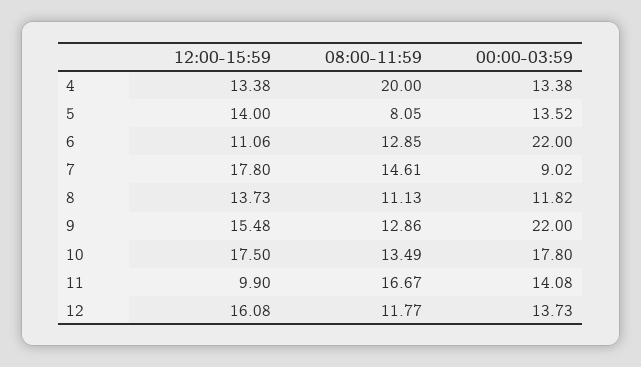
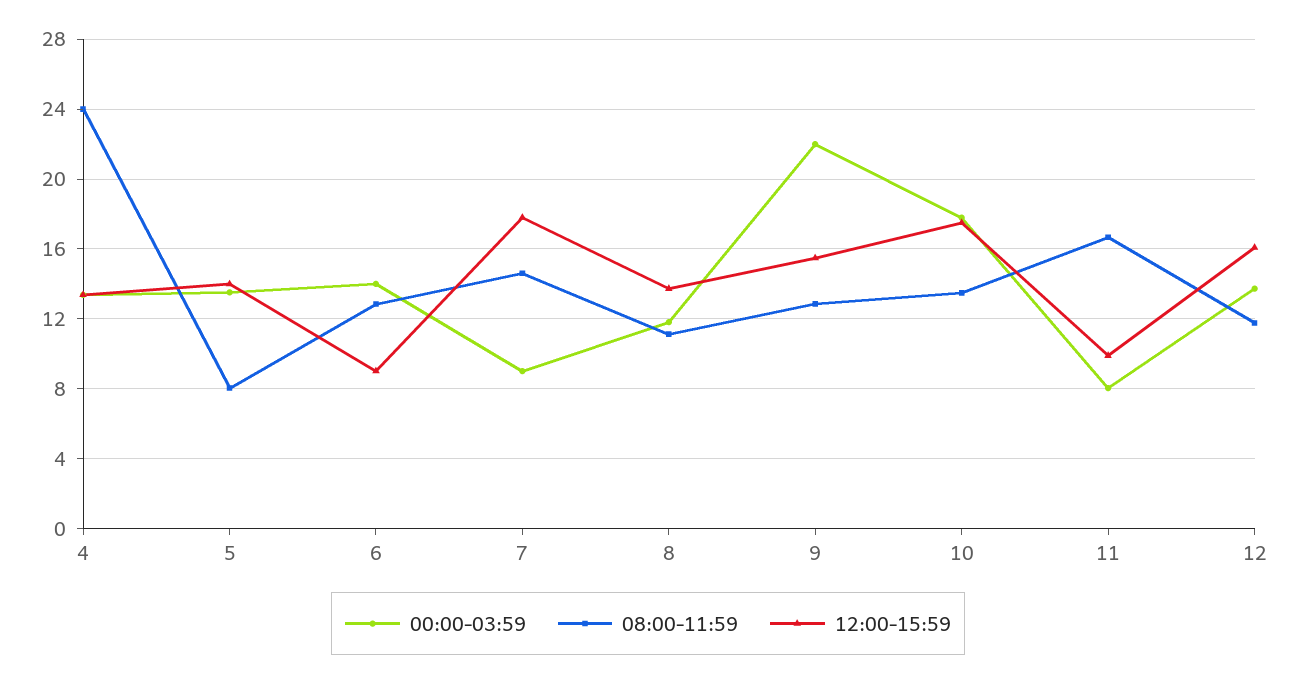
  {
    "12:00-15:59": {
      "4": 13.38,
      "5": 14,
-     "6": 11.06,
+     "6": 9,
      "7": 17.8,
      "8": 13.73,
      "9": 15.48,
      "10": 17.5,
      "11": 9.9,
      "12": 16.08
    },
    "08:00-11:59": {
-     "4": 20,
+     "4": 24,
      "5": 8.05,
      "6": 12.85,
      "7": 14.61,
      "8": 11.13,
      "9": 12.86,
      "10": 13.49,
      "11": 16.67,
      "12": 11.77
    },
    "00:00-03:59": {
      "4": 13.38,
      "5": 13.52,
-     "6": 22,
+     "6": 14,
      "7": 9.02,
      "8": 11.82,
      "9": 22,
      "10": 17.8,
-     "11": 14.08,
+     "11": 8,
      "12": 13.73
    }
  }

